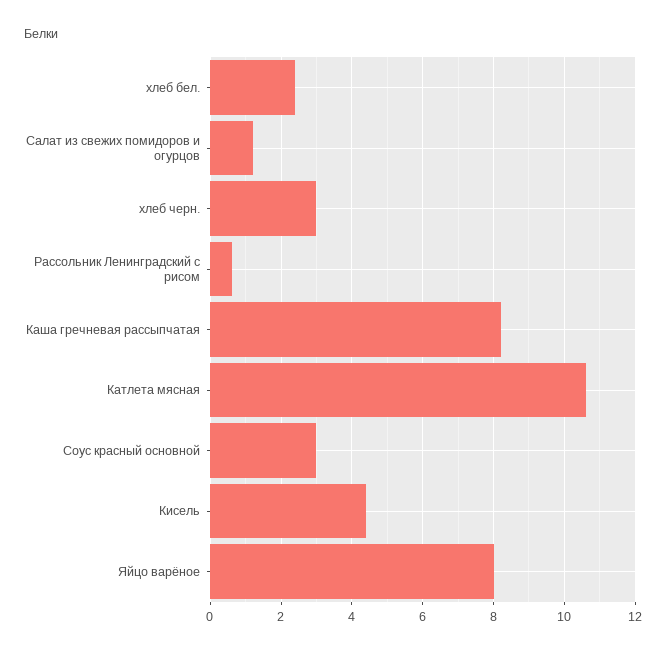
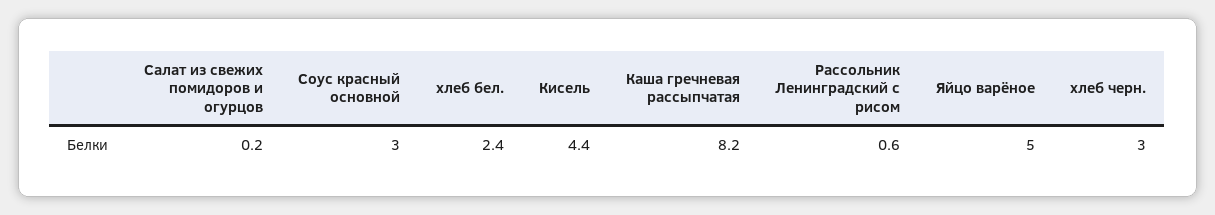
  {
    "хлеб бел.": 2.4,
-   "Салат из свежих помидоров и огурцов": 1.2,
+   "Салат из свежих помидоров и огурцов": 0.2,
    "хлеб черн.": 3,
    "Рассольник Ленинградский с рисом": 0.6,
    "Каша гречневая рассыпчатая": 8.2,
-   "Катлета мясная": 10.6,
    "Соус красный основной": 3,
    "Кисель": 4.4,
-   "Яйцо варёное": 8
+   "Яйцо варёное": 5
  }

